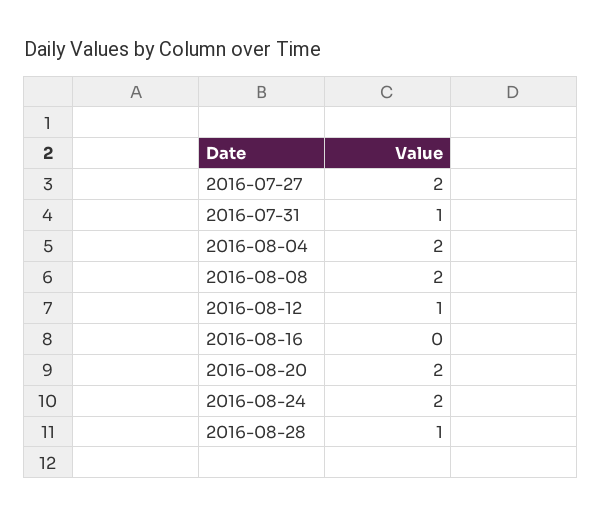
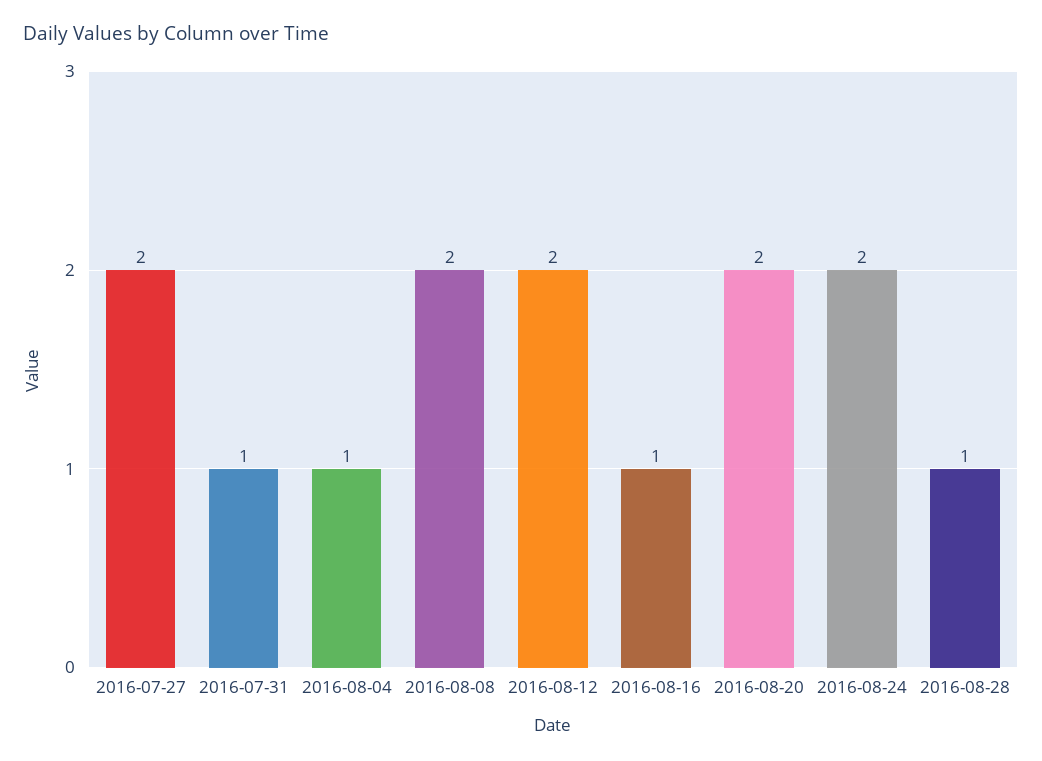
  {
    "2016-07-27": 2,
    "2016-07-31": 1,
-   "2016-08-04": 2,
+   "2016-08-04": 1,
    "2016-08-08": 2,
-   "2016-08-12": 1,
+   "2016-08-12": 2,
-   "2016-08-16": 0,
+   "2016-08-16": 1,
    "2016-08-20": 2,
    "2016-08-24": 2,
    "2016-08-28": 1
  }

